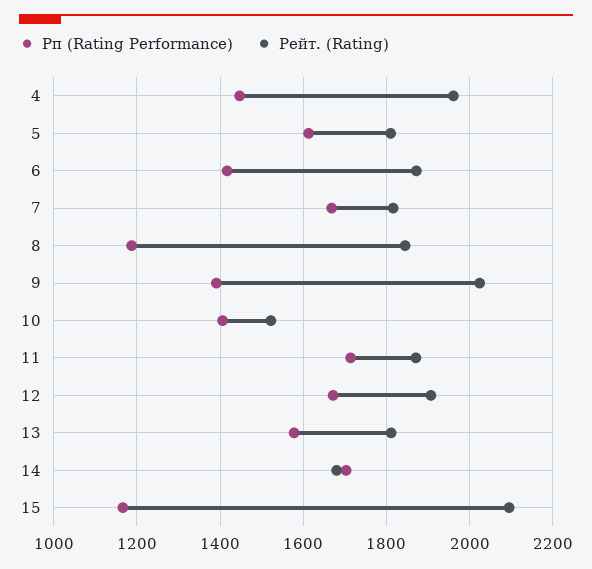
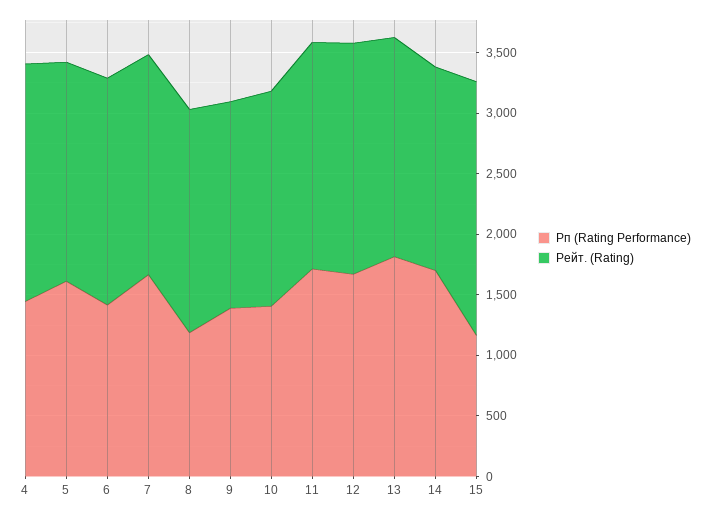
  {
    "Рп (Rating Performance)": {
      "4": 1440,
      "5": 1620,
      "6": 1420,
      "7": 1660,
      "8": 1180,
      "9": 1400,
      "10": 1400,
      "11": 1720,
      "12": 1680,
-     "13": 1580,
+     "13": 1800,
      "14": 1700,
      "15": 1160
    },
    "Рейт. (Rating)": {
      "4": 1960,
      "5": 1820,
      "6": 1880,
      "7": 1820,
      "8": 1840,
-     "9": 2020,
+     "9": 1700,
-     "10": 1520,
+     "10": 1800,
      "11": 1880,
      "12": 1900,
      "13": 1820,
      "14": 1680,
      "15": 2100
    }
  }

